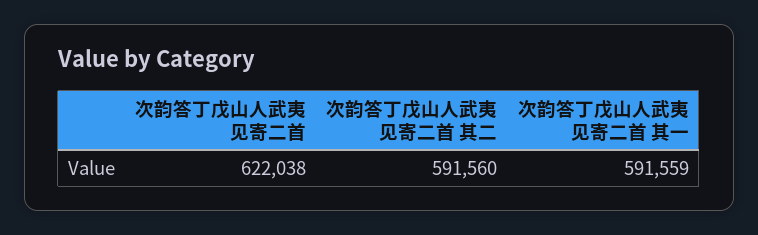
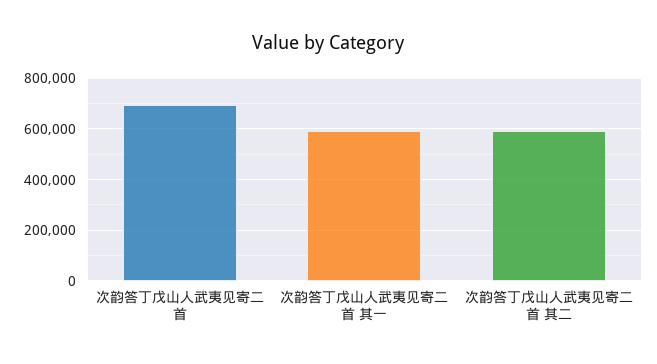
  {
-   "次韵答丁戊山人武夷见寄二首": 622038,
+   "次韵答丁戊山人武夷见寄二首": 700000,
    "次韵答丁戊山人武夷见寄二首 其二": 591560,
    "次韵答丁戊山人武夷见寄二首 其一": 591559
  }

